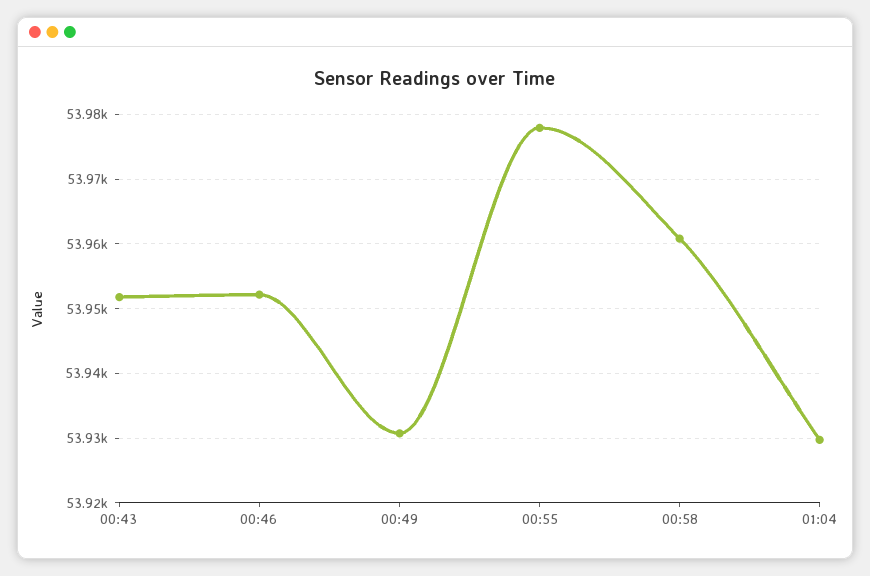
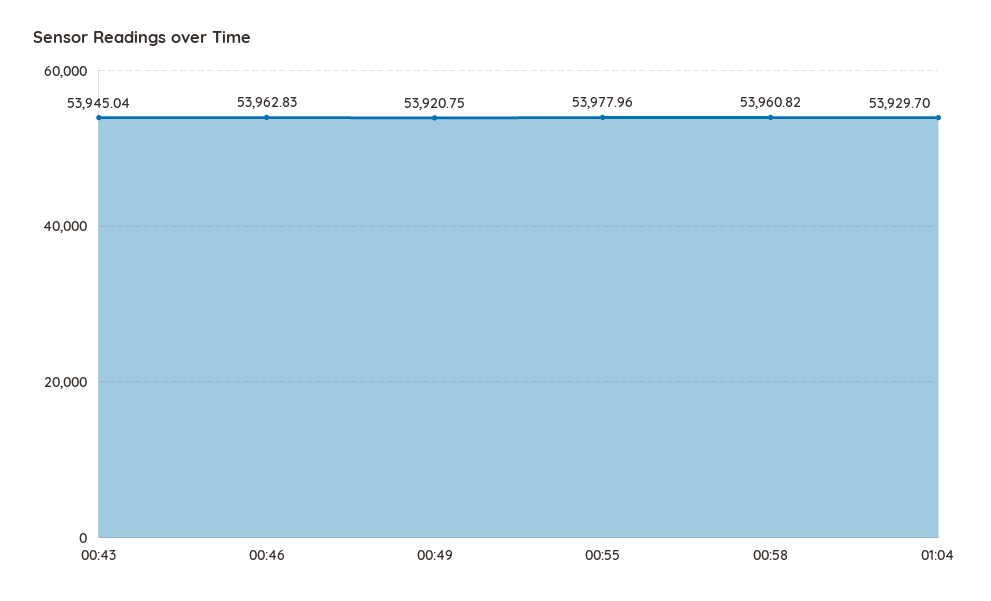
  {
-   "00:43": 53952,
+   "00:43": 53945.04,
-   "00:46": 53952,
+   "00:46": 53962.83,
-   "00:49": 53931,
+   "00:49": 53920.75,
    "00:55": 53977.96,
    "00:58": 53960.82,
    "01:04": 53929.7
  }

